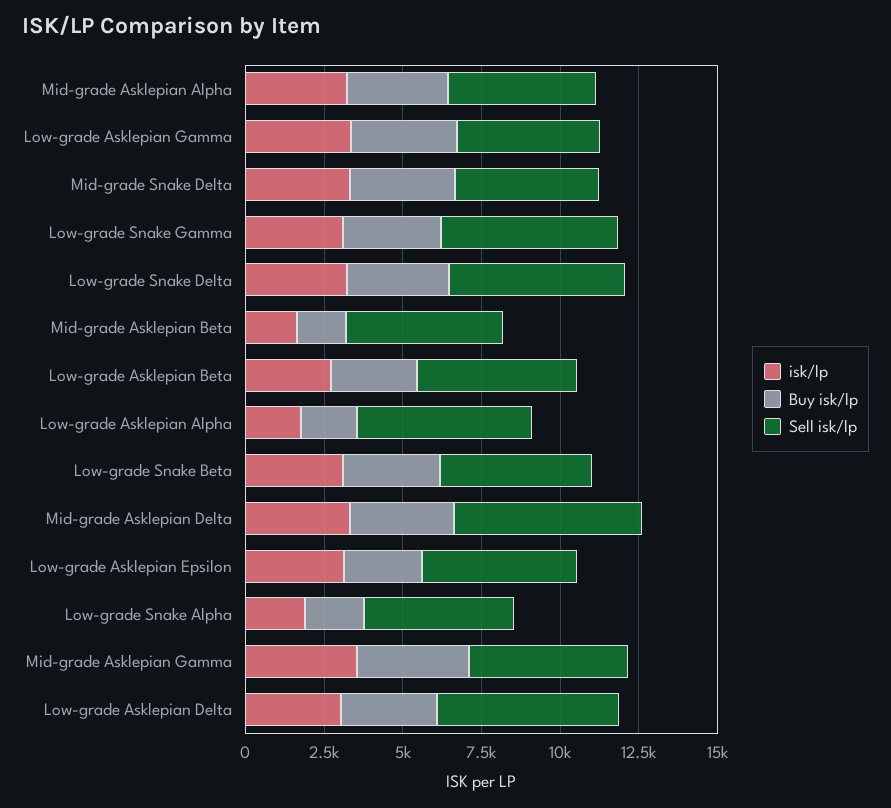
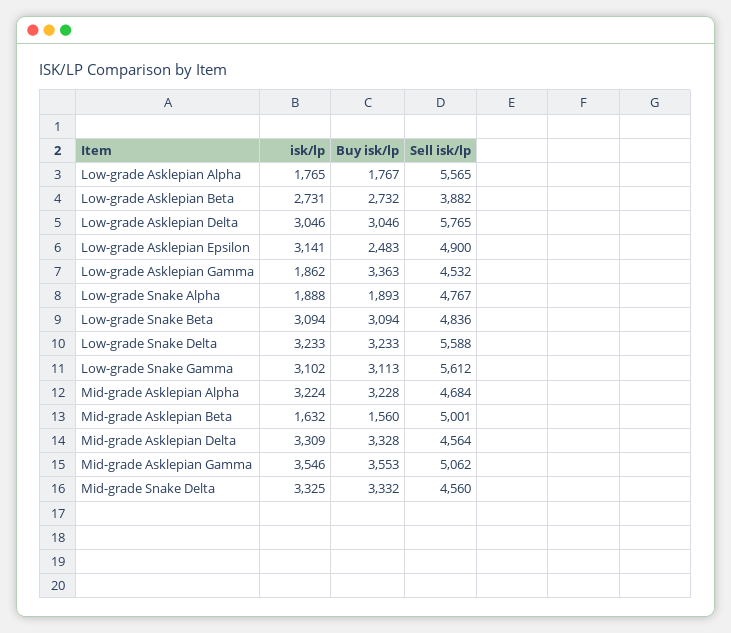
  {
    "isk/lp": {
      "Mid-grade Asklepian Alpha": 3224,
-     "Low-grade Asklepian Gamma": 3500,
+     "Low-grade Asklepian Gamma": 1862,
      "Mid-grade Snake Delta": 3325,
      "Low-grade Snake Gamma": 3102,
      "Low-grade Snake Delta": 3233,
      "Mid-grade Asklepian Beta": 1632,
      "Low-grade Asklepian Beta": 2731,
      "Low-grade Asklepian Alpha": 1765,
      "Low-grade Snake Beta": 3094,
      "Mid-grade Asklepian Delta": 3309,
      "Low-grade Asklepian Epsilon": 3141,
      "Low-grade Snake Alpha": 1888,
      "Mid-grade Asklepian Gamma": 3546,
      "Low-grade Asklepian Delta": 3046
    },
    "Buy isk/lp": {
      "Mid-grade Asklepian Alpha": 3228,
      "Low-grade Asklepian Gamma": 3363,
      "Mid-grade Snake Delta": 3332,
      "Low-grade Snake Gamma": 3113,
      "Low-grade Snake Delta": 3233,
      "Mid-grade Asklepian Beta": 1560,
      "Low-grade Asklepian Beta": 2732,
      "Low-grade Asklepian Alpha": 1767,
      "Low-grade Snake Beta": 3094,
      "Mid-grade Asklepian Delta": 3328,
      "Low-grade Asklepian Epsilon": 2483,
      "Low-grade Snake Alpha": 1893,
      "Mid-grade Asklepian Gamma": 3553,
      "Low-grade Asklepian Delta": 3046
    },
    "Sell isk/lp": {
      "Mid-grade Asklepian Alpha": 4684,
      "Low-grade Asklepian Gamma": 4532,
      "Mid-grade Snake Delta": 4560,
      "Low-grade Snake Gamma": 5612,
      "Low-grade Snake Delta": 5588,
      "Mid-grade Asklepian Beta": 5001,
-     "Low-grade Asklepian Beta": 5000,
+     "Low-grade Asklepian Beta": 3882,
      "Low-grade Asklepian Alpha": 5565,
      "Low-grade Snake Beta": 4836,
-     "Mid-grade Asklepian Delta": 6000,
+     "Mid-grade Asklepian Delta": 4564,
      "Low-grade Asklepian Epsilon": 4900,
      "Low-grade Snake Alpha": 4767,
      "Mid-grade Asklepian Gamma": 5062,
      "Low-grade Asklepian Delta": 5765
    }
  }

